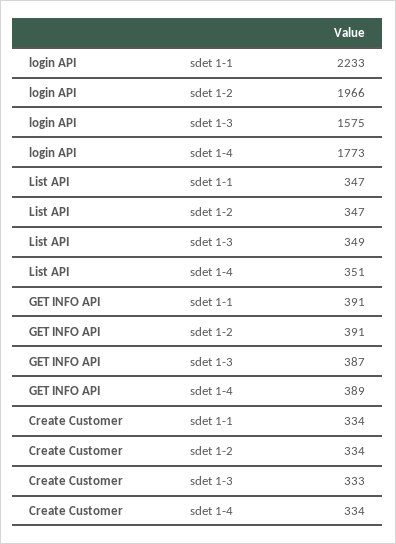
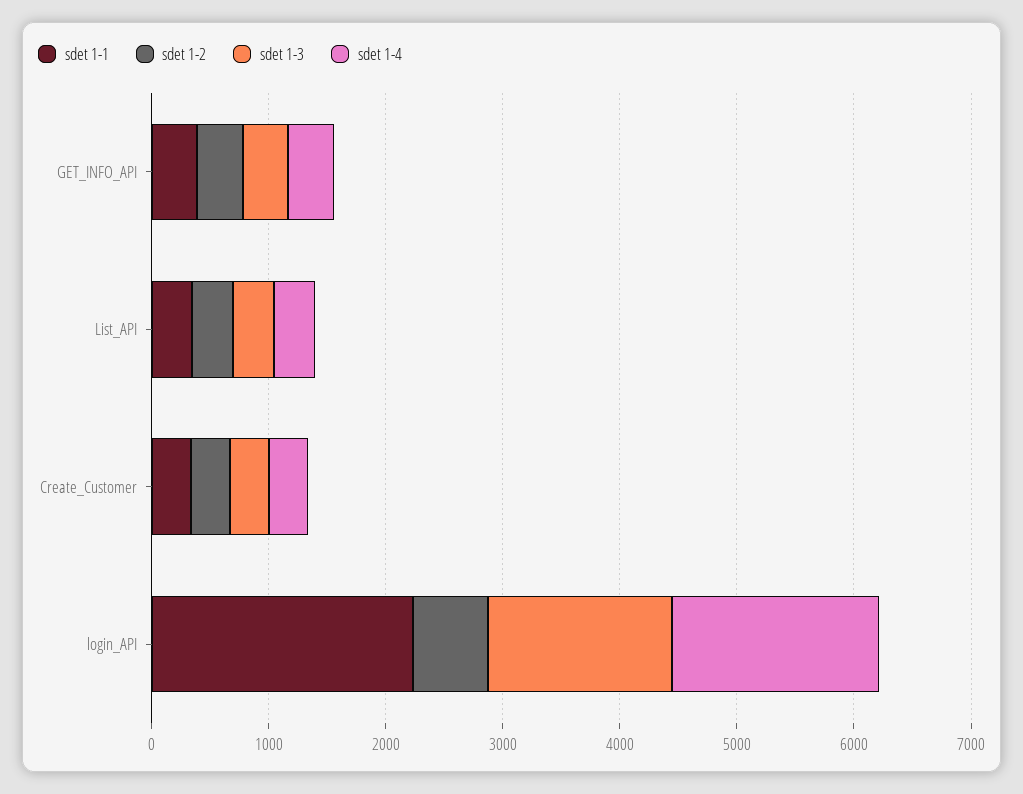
  {
    "sdet 1-1": {
      "login API": 2233,
      "List API": 347,
      "GET INFO API": 391,
      "Create Customer": 334
    },
    "sdet 1-2": {
-     "login API": 1966,
+     "login API": 600,
      "List API": 347,
      "GET INFO API": 391,
      "Create Customer": 334
    },
    "sdet 1-3": {
      "login API": 1575,
      "List API": 349,
      "GET INFO API": 387,
      "Create Customer": 333
    },
    "sdet 1-4": {
      "login API": 1773,
      "List API": 351,
      "GET INFO API": 389,
      "Create Customer": 334
    }
  }

